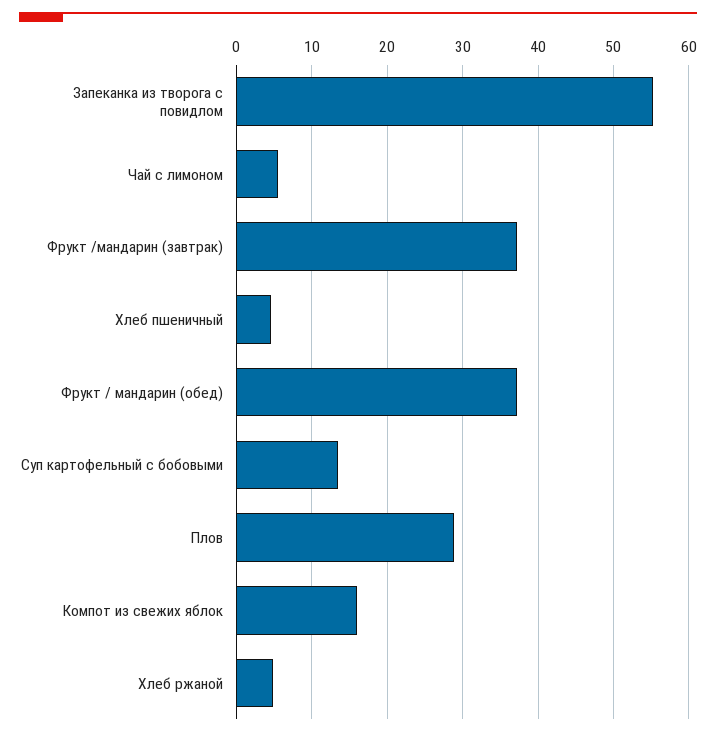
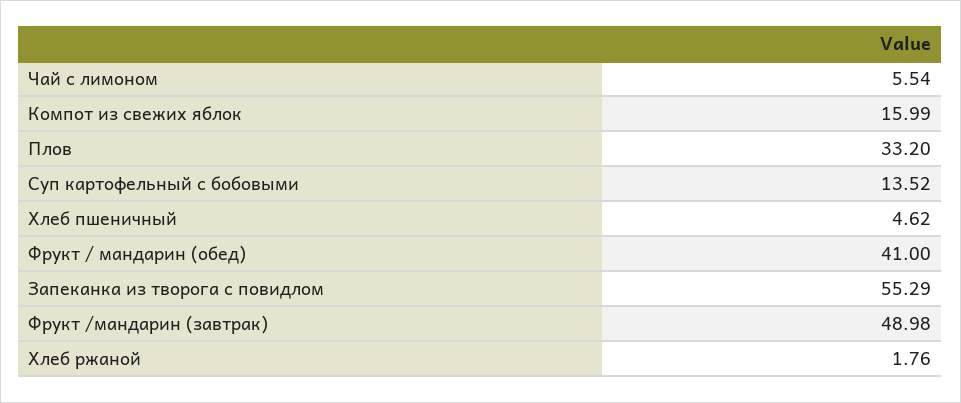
  {
    "Запеканка из творога с повидлом": 55.29,
    "Чай с лимоном": 5.54,
-   "Фрукт /мандарин (завтрак)": 37,
+   "Фрукт /мандарин (завтрак)": 48.98,
    "Хлеб пшеничный": 4.62,
-   "Фрукт / мандарин (обед)": 37,
+   "Фрукт / мандарин (обед)": 41,
    "Суп картофельный с бобовыми": 13.52,
-   "Плов": 29,
+   "Плов": 33.2,
    "Компот из свежих яблок": 15.99,
-   "Хлеб ржаной": 5
+   "Хлеб ржаной": 1.76
  }

